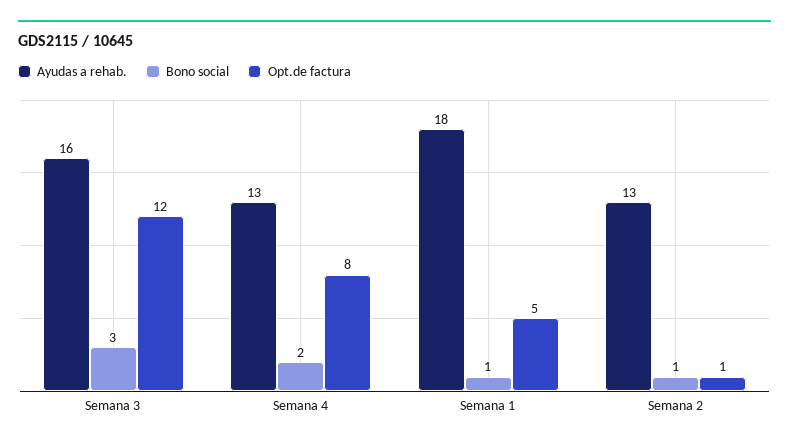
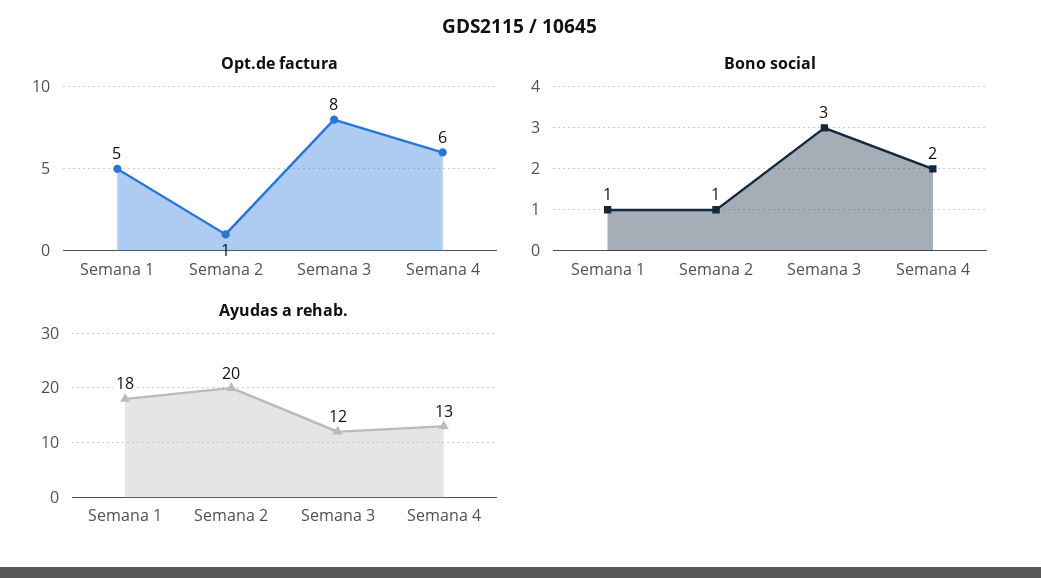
  {
    "Ayudas a rehab.": {
-     "Semana 3": 16,
+     "Semana 3": 12,
      "Semana 4": 13,
      "Semana 1": 18,
-     "Semana 2": 13
+     "Semana 2": 20
    },
    "Bono social": {
      "Semana 3": 3,
      "Semana 4": 2,
      "Semana 1": 1,
      "Semana 2": 1
    },
    "Opt.de factura": {
-     "Semana 3": 12,
+     "Semana 3": 8,
-     "Semana 4": 8,
+     "Semana 4": 6,
      "Semana 1": 5,
      "Semana 2": 1
    }
  }

